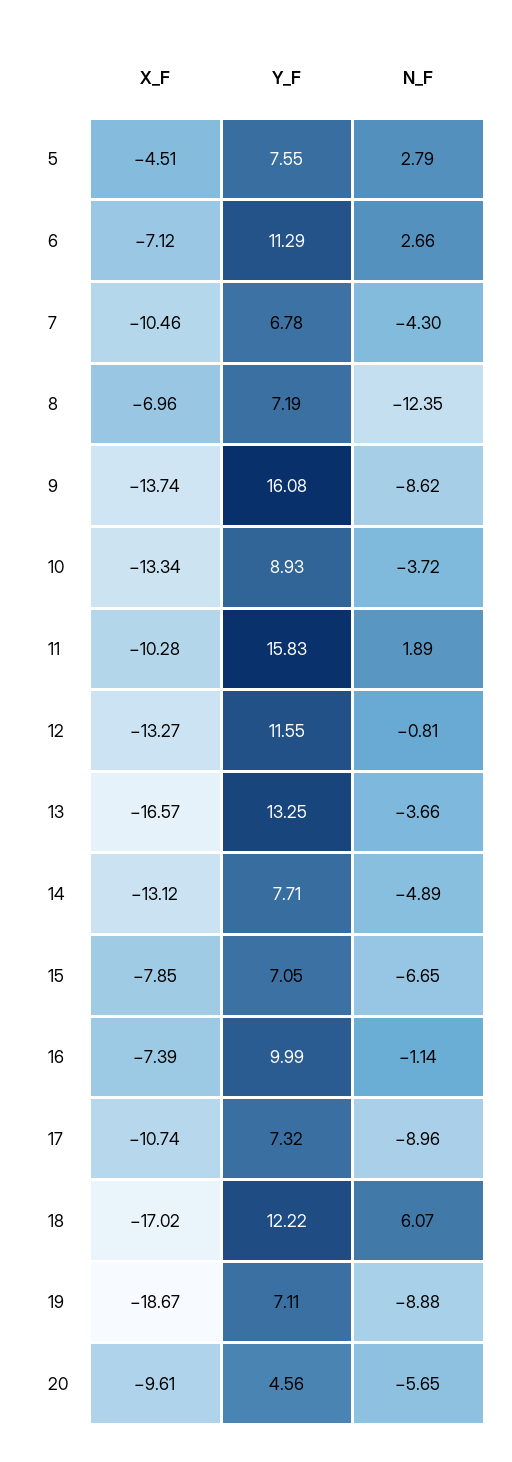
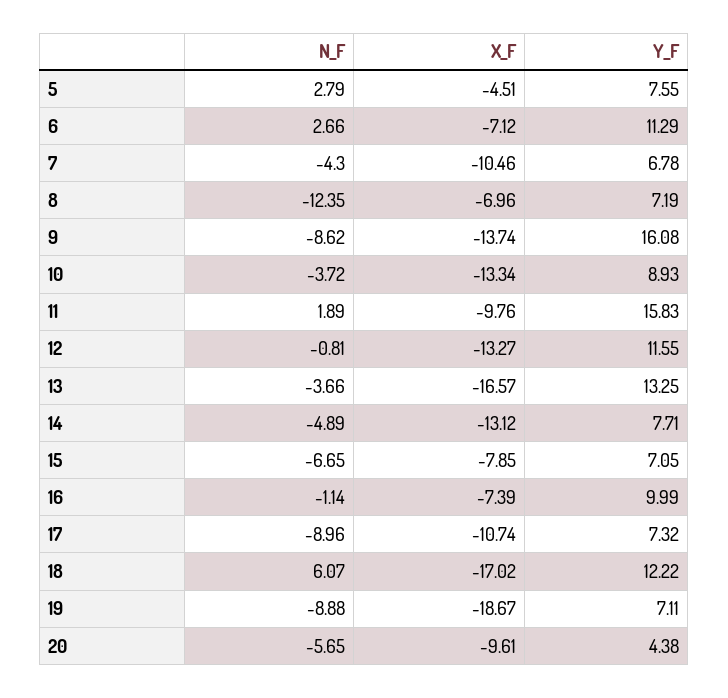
  {
    "X_F": {
      "5": -4.51,
      "6": -7.12,
      "7": -10.46,
      "8": -6.96,
      "9": -13.74,
      "10": -13.34,
-     "11": -10.28,
+     "11": -9.76,
      "12": -13.27,
      "13": -16.57,
      "14": -13.12,
      "15": -7.85,
      "16": -7.39,
      "17": -10.74,
      "18": -17.02,
      "19": -18.67,
      "20": -9.61
    },
    "Y_F": {
      "5": 7.55,
      "6": 11.29,
      "7": 6.78,
      "8": 7.19,
      "9": 16.08,
      "10": 8.93,
      "11": 15.83,
      "12": 11.55,
      "13": 13.25,
      "14": 7.71,
      "15": 7.05,
      "16": 9.99,
      "17": 7.32,
      "18": 12.22,
      "19": 7.11,
-     "20": 4.56
+     "20": 4.38
    },
    "N_F": {
      "5": 2.79,
      "6": 2.66,
      "7": -4.3,
      "8": -12.35,
      "9": -8.62,
      "10": -3.72,
      "11": 1.89,
      "12": -0.81,
      "13": -3.66,
      "14": -4.89,
      "15": -6.65,
      "16": -1.14,
      "17": -8.96,
      "18": 6.07,
      "19": -8.88,
      "20": -5.65
    }
  }

